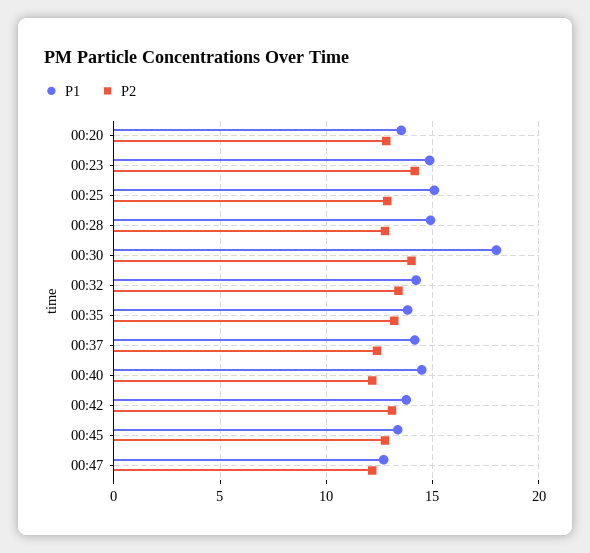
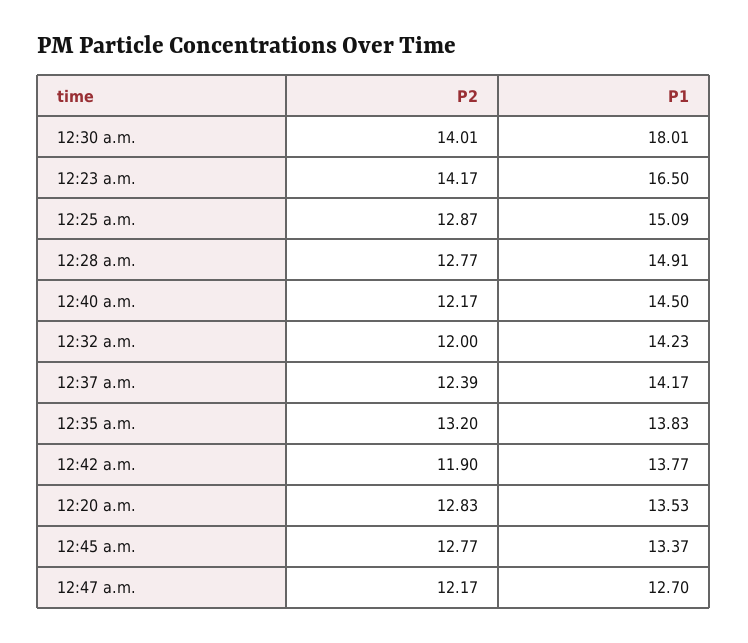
  {
    "P1": {
      "00:20": 13.53,
-     "00:23": 15,
+     "00:23": 16.5,
      "00:25": 15.09,
      "00:28": 14.91,
      "00:30": 18.01,
      "00:32": 14.23,
      "00:35": 13.83,
      "00:37": 14.17,
      "00:40": 14.5,
      "00:42": 13.77,
      "00:45": 13.37,
      "00:47": 12.7
    },
    "P2": {
      "00:20": 12.83,
      "00:23": 14.17,
      "00:25": 12.87,
      "00:28": 12.77,
      "00:30": 14.01,
-     "00:32": 13.5,
+     "00:32": 12,
      "00:35": 13.2,
      "00:37": 12.39,
      "00:40": 12.17,
-     "00:42": 13,
+     "00:42": 11.9,
      "00:45": 12.77,
      "00:47": 12.17
    }
  }

